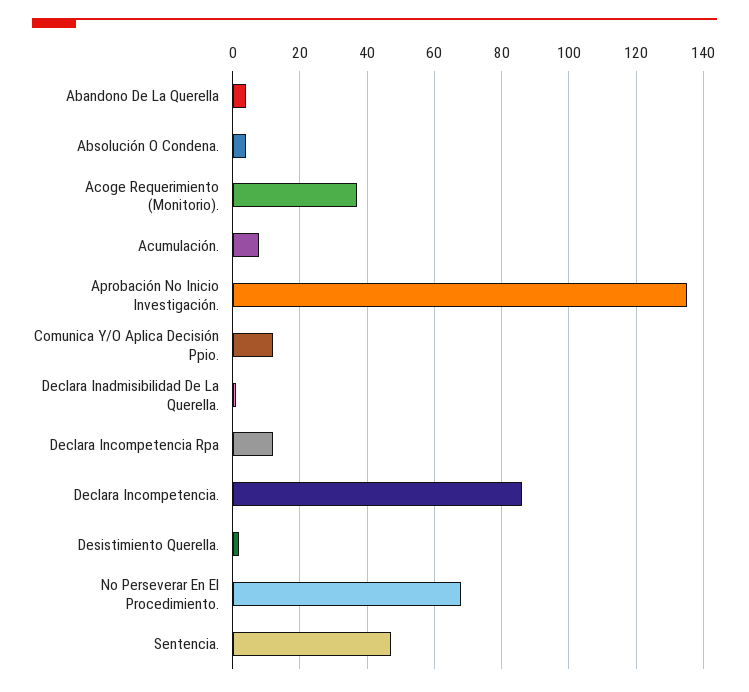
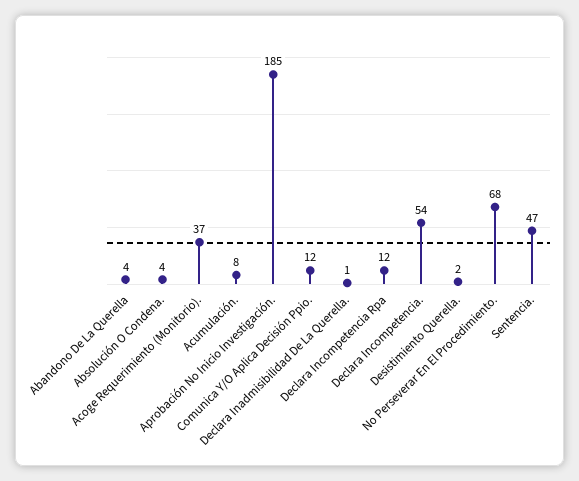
  {
    "Abandono De La Querella": 4,
    "Absolución O Condena.": 4,
    "Acoge Requerimiento (Monitorio).": 37,
    "Acumulación.": 8,
-   "Aprobación No Inicio Investigación.": 135,
+   "Aprobación No Inicio Investigación.": 185,
    "Comunica Y/O Aplica Decisión Ppio.": 12,
    "Declara Inadmisibilidad De La Querella.": 1,
    "Declara Incompetencia Rpa": 12,
-   "Declara Incompetencia.": 85,
+   "Declara Incompetencia.": 54,
    "Desistimiento Querella.": 2,
    "No Perseverar En El Procedimiento.": 68,
    "Sentencia.": 47
  }

